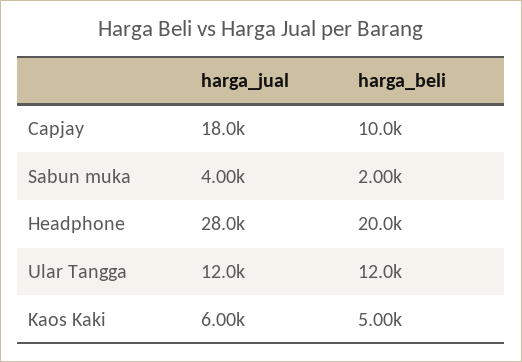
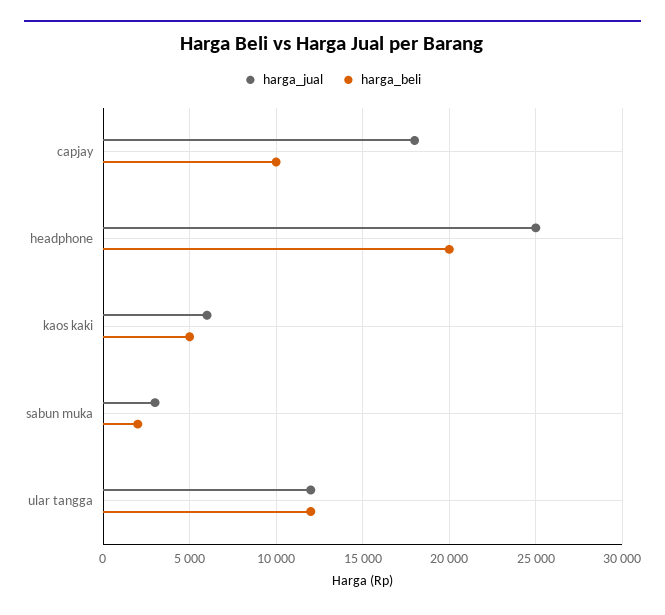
  {
    "harga_jual": {
      "Capjay": 18000,
-     "Sabun muka": 4000,
+     "Sabun muka": 3000,
-     "Headphone": 28000,
+     "Headphone": 25000,
      "Ular Tangga": 12000,
      "Kaos Kaki": 6000
    },
    "harga_beli": {
      "Capjay": 10000,
      "Sabun muka": 2000,
      "Headphone": 20000,
      "Ular Tangga": 12000,
      "Kaos Kaki": 5000
    }
  }

